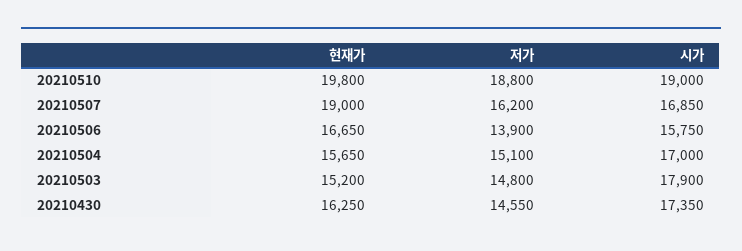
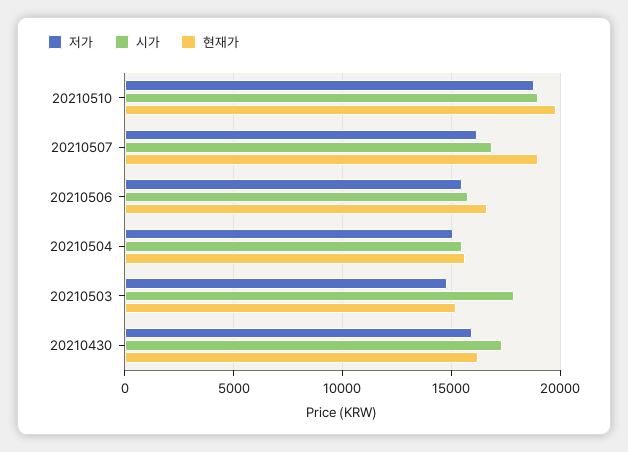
  {
    "현재가": {
      "20210510": 19800,
      "20210507": 19000,
      "20210506": 16650,
      "20210504": 15650,
      "20210503": 15200,
      "20210430": 16250
    },
    "저가": {
      "20210510": 18800,
      "20210507": 16200,
-     "20210506": 13900,
+     "20210506": 15500,
      "20210504": 15100,
      "20210503": 14800,
-     "20210430": 14550
+     "20210430": 16000
    },
    "시가": {
      "20210510": 19000,
      "20210507": 16850,
      "20210506": 15750,
-     "20210504": 17000,
+     "20210504": 15500,
      "20210503": 17900,
      "20210430": 17350
    }
  }

